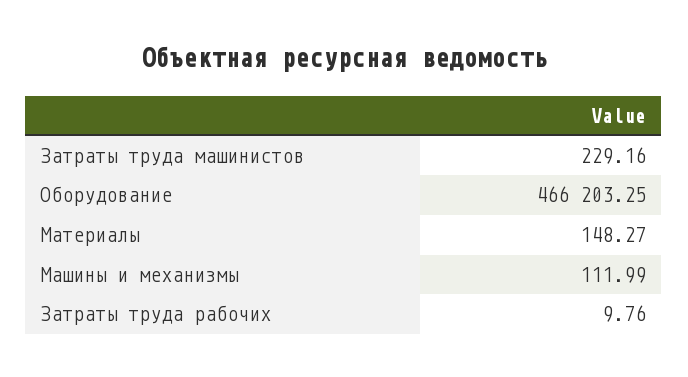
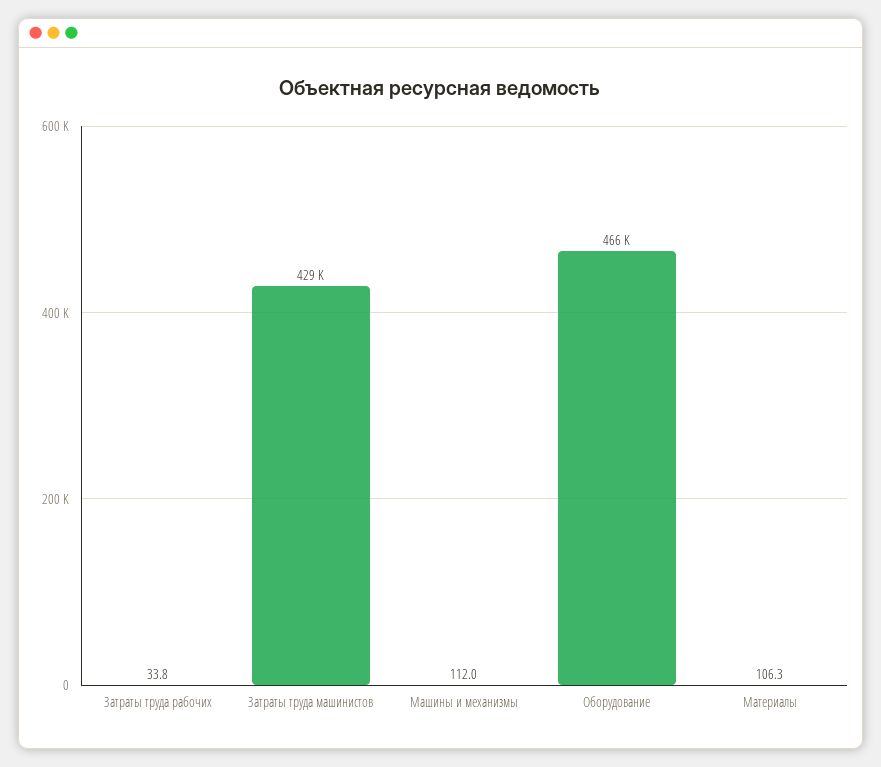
  {
-   "Затраты труда машинистов": 229.16,
+   "Затраты труда машинистов": 429000,
    "Оборудование": 466203.25,
-   "Материалы": 148.27,
+   "Материалы": 106.3,
    "Машины и механизмы": 111.99,
-   "Затраты труда рабочих": 9.76
+   "Затраты труда рабочих": 33.8
  }

